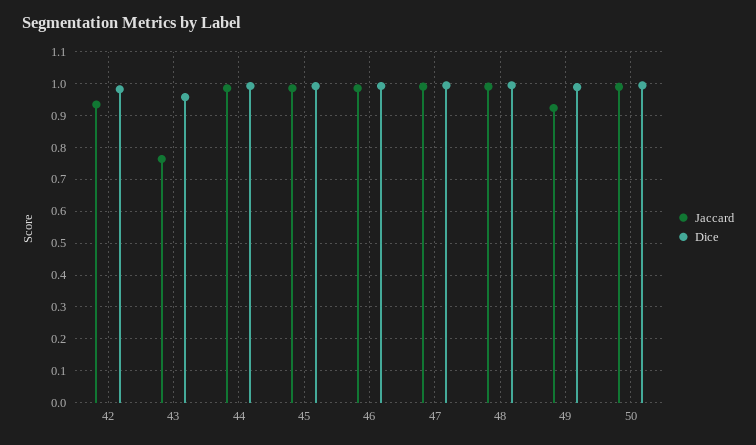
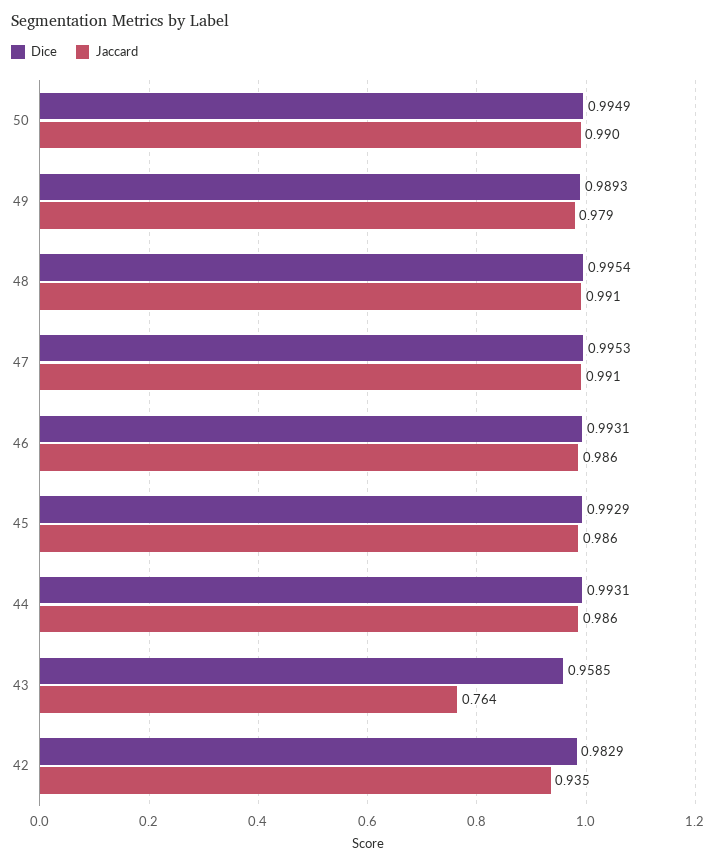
  {
    "Jaccard": {
      "42": 0.935,
      "43": 0.764,
      "44": 0.986,
      "45": 0.986,
      "46": 0.986,
      "47": 0.991,
      "48": 0.991,
-     "49": 0.92,
+     "49": 0.979,
      "50": 0.99
    },
    "Dice": {
      "42": 0.9829,
      "43": 0.9585,
      "44": 0.9931,
      "45": 0.9929,
      "46": 0.9931,
      "47": 0.9953,
      "48": 0.9954,
      "49": 0.9893,
      "50": 0.9949
    }
  }

